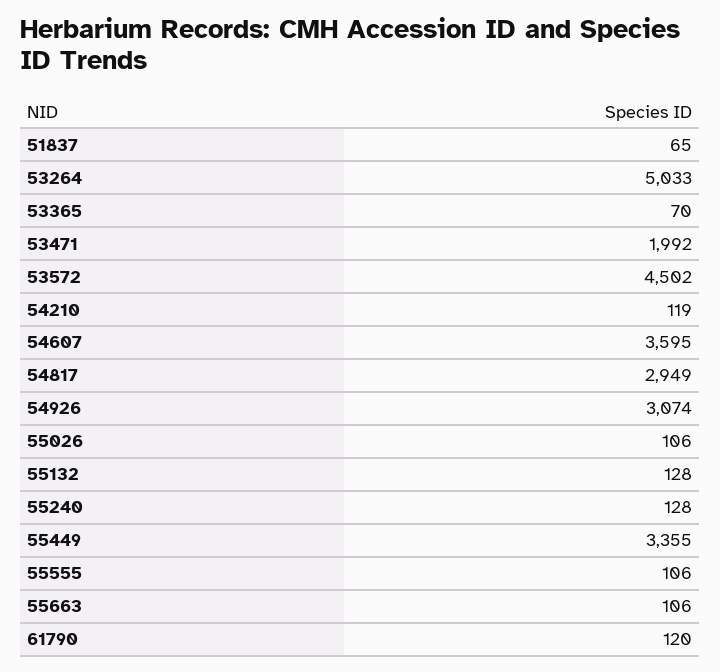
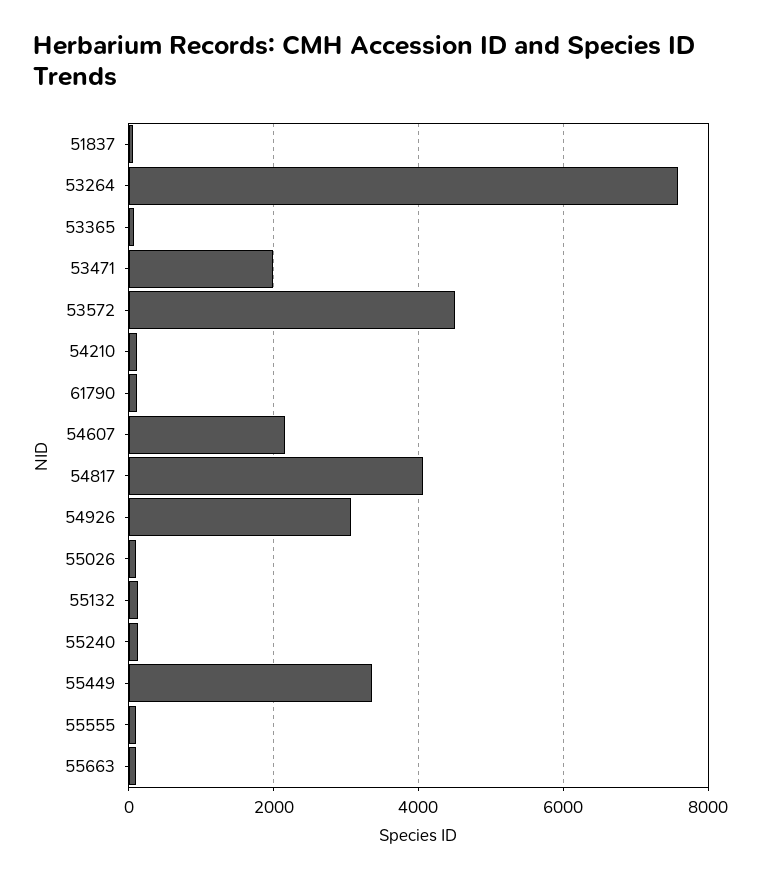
  {
    "51837": 65,
-   "53264": 5033,
+   "53264": 7600,
    "53365": 70,
    "53471": 1992,
    "53572": 4502,
    "54210": 119,
-   "54607": 3595,
+   "54607": 2200,
-   "54817": 2949,
+   "54817": 4000,
    "54926": 3074,
    "55026": 106,
    "55132": 128,
    "55240": 128,
    "55449": 3355,
    "55555": 106,
    "55663": 106,
    "61790": 120
  }

